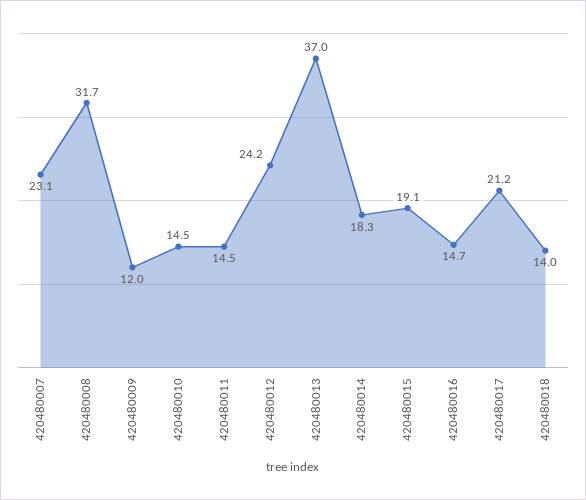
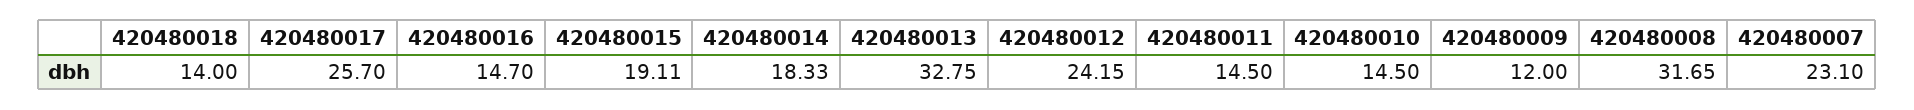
  {
    "420480007": 23.1,
    "420480008": 31.65,
    "420480009": 12,
    "420480010": 14.5,
    "420480011": 14.5,
    "420480012": 24.15,
-   "420480013": 37,
+   "420480013": 32.75,
    "420480014": 18.33,
    "420480015": 19.11,
    "420480016": 14.7,
-   "420480017": 21.2,
+   "420480017": 25.7,
    "420480018": 14
  }

